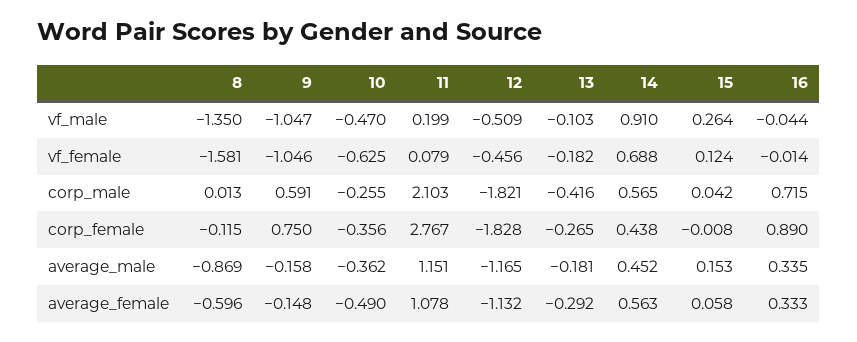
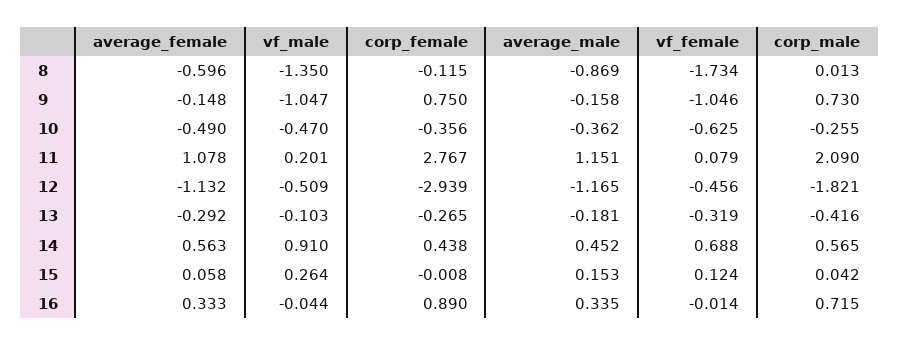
  {
    "8": {
      "vf_male": -1.35,
-     "vf_female": -1.581,
+     "vf_female": -1.734,
      "corp_male": 0.013,
      "corp_female": -0.115,
      "average_male": -0.869,
      "average_female": -0.596
    },
    "9": {
      "vf_male": -1.047,
      "vf_female": -1.046,
-     "corp_male": 0.591,
+     "corp_male": 0.73,
      "corp_female": 0.75,
      "average_male": -0.158,
      "average_female": -0.148
    },
    "10": {
      "vf_male": -0.47,
      "vf_female": -0.625,
      "corp_male": -0.255,
      "corp_female": -0.356,
      "average_male": -0.362,
      "average_female": -0.49
    },
    "11": {
-     "vf_male": 0.199,
+     "vf_male": 0.201,
      "vf_female": 0.079,
-     "corp_male": 2.103,
+     "corp_male": 2.09,
      "corp_female": 2.767,
      "average_male": 1.151,
      "average_female": 1.078
    },
    "12": {
      "vf_male": -0.509,
      "vf_female": -0.456,
      "corp_male": -1.821,
-     "corp_female": -1.828,
+     "corp_female": -2.939,
      "average_male": -1.165,
      "average_female": -1.132
    },
    "13": {
      "vf_male": -0.103,
-     "vf_female": -0.182,
+     "vf_female": -0.319,
      "corp_male": -0.416,
      "corp_female": -0.265,
      "average_male": -0.181,
      "average_female": -0.292
    },
    "14": {
      "vf_male": 0.91,
      "vf_female": 0.688,
      "corp_male": 0.565,
      "corp_female": 0.438,
      "average_male": 0.452,
      "average_female": 0.563
    },
    "15": {
      "vf_male": 0.264,
      "vf_female": 0.124,
      "corp_male": 0.042,
      "corp_female": -0.008,
      "average_male": 0.153,
      "average_female": 0.058
    },
    "16": {
      "vf_male": -0.044,
      "vf_female": -0.014,
      "corp_male": 0.715,
      "corp_female": 0.89,
      "average_male": 0.335,
      "average_female": 0.333
    }
  }

